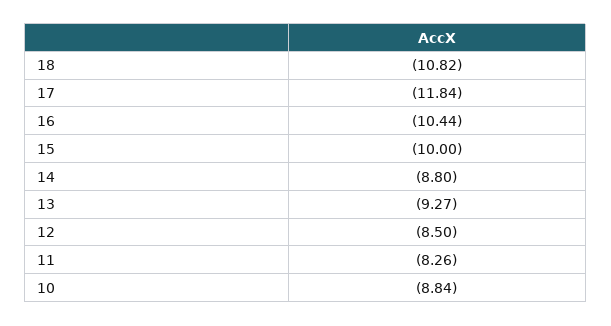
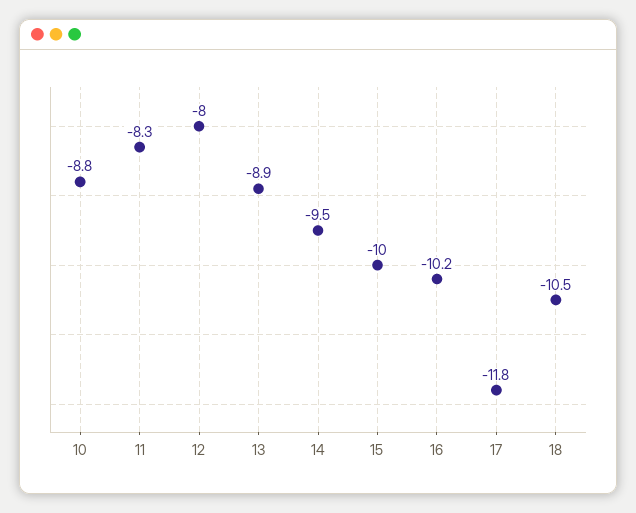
  {
-   "18": -10.82,
+   "18": -10.5,
    "17": -11.84,
-   "16": -10.44,
+   "16": -10.2,
    "15": -10,
-   "14": -8.8,
+   "14": -9.5,
-   "13": -9.27,
+   "13": -8.9,
-   "12": -8.5,
+   "12": -8,
    "11": -8.26,
    "10": -8.84
  }

